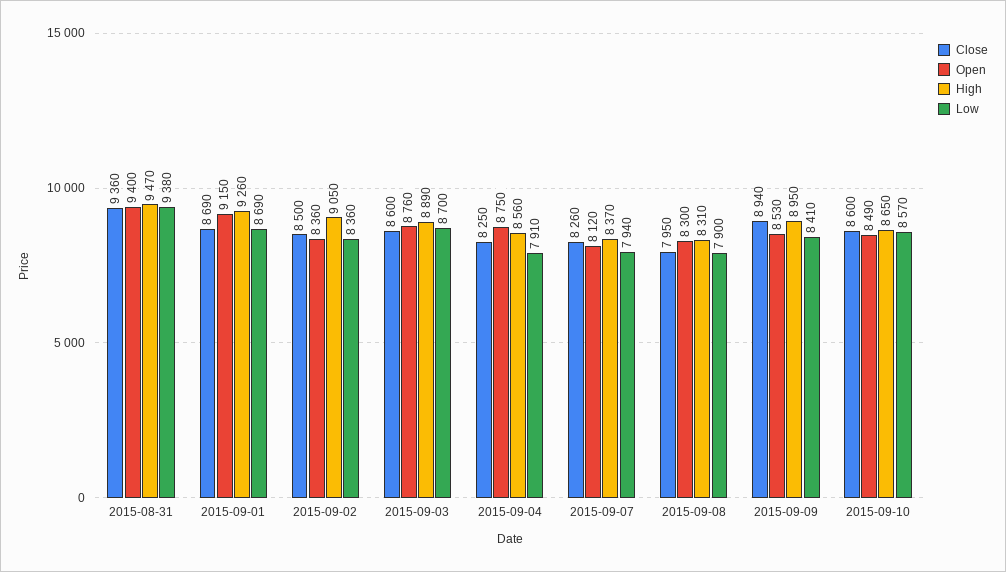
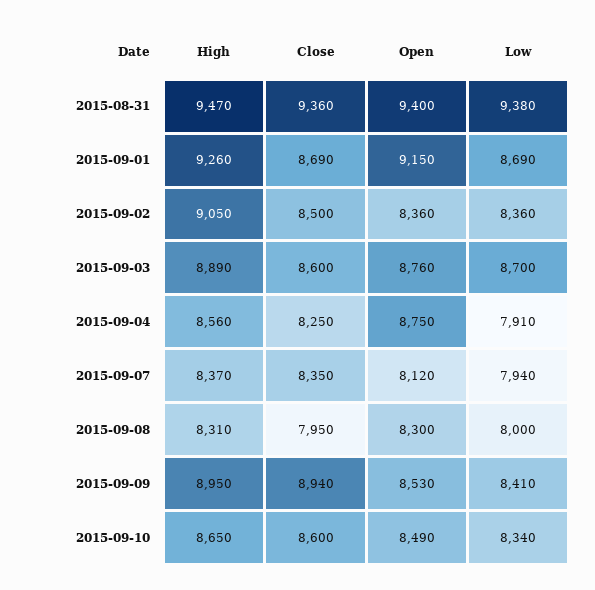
  {
    "Close": {
      "2015-08-31": 9360,
      "2015-09-01": 8690,
      "2015-09-02": 8500,
      "2015-09-03": 8600,
      "2015-09-04": 8250,
-     "2015-09-07": 8260,
+     "2015-09-07": 8350,
      "2015-09-08": 7950,
      "2015-09-09": 8940,
      "2015-09-10": 8600
    },
    "Open": {
      "2015-08-31": 9400,
      "2015-09-01": 9150,
      "2015-09-02": 8360,
      "2015-09-03": 8760,
      "2015-09-04": 8750,
      "2015-09-07": 8120,
      "2015-09-08": 8300,
      "2015-09-09": 8530,
      "2015-09-10": 8490
    },
    "High": {
      "2015-08-31": 9470,
      "2015-09-01": 9260,
      "2015-09-02": 9050,
      "2015-09-03": 8890,
      "2015-09-04": 8560,
      "2015-09-07": 8370,
      "2015-09-08": 8310,
      "2015-09-09": 8950,
      "2015-09-10": 8650
    },
    "Low": {
      "2015-08-31": 9380,
      "2015-09-01": 8690,
      "2015-09-02": 8360,
      "2015-09-03": 8700,
      "2015-09-04": 7910,
      "2015-09-07": 7940,
-     "2015-09-08": 7900,
+     "2015-09-08": 8000,
      "2015-09-09": 8410,
-     "2015-09-10": 8570
+     "2015-09-10": 8340
    }
  }

